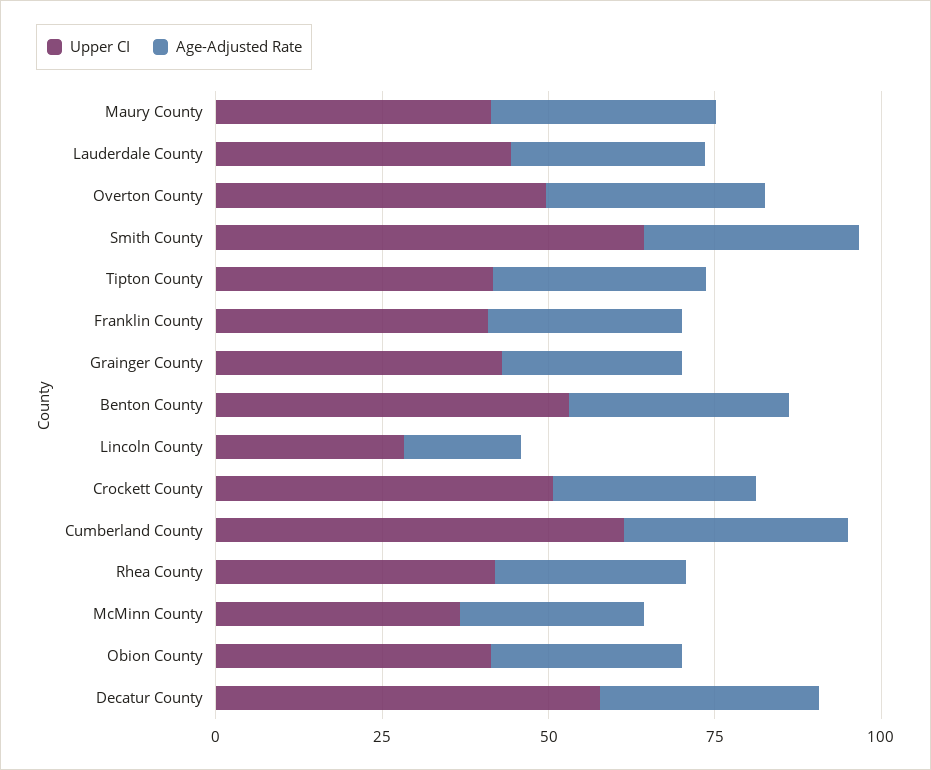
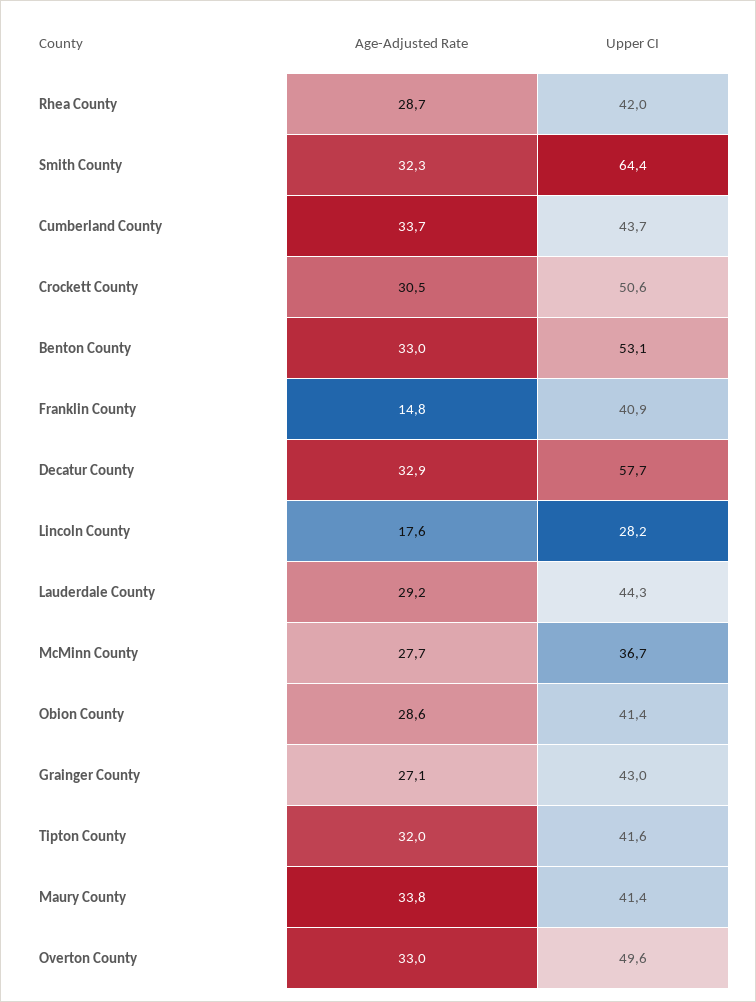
  {
    "Upper CI": {
      "Maury County": 41.4,
      "Lauderdale County": 44.3,
      "Overton County": 49.6,
      "Smith County": 64.4,
      "Tipton County": 41.6,
      "Franklin County": 40.9,
      "Grainger County": 43,
      "Benton County": 53.1,
      "Lincoln County": 28.2,
      "Crockett County": 50.6,
-     "Cumberland County": 60,
+     "Cumberland County": 43.7,
      "Rhea County": 42,
      "McMinn County": 36.7,
      "Obion County": 41.4,
      "Decatur County": 57.7
    },
    "Age-Adjusted Rate": {
      "Maury County": 33.8,
      "Lauderdale County": 29.2,
      "Overton County": 33,
      "Smith County": 32.3,
      "Tipton County": 32,
-     "Franklin County": 30,
+     "Franklin County": 14.8,
      "Grainger County": 27.1,
      "Benton County": 33,
      "Lincoln County": 17.6,
      "Crockett County": 30.5,
      "Cumberland County": 33.7,
      "Rhea County": 28.7,
      "McMinn County": 27.7,
      "Obion County": 28.6,
      "Decatur County": 32.9
    }
  }

